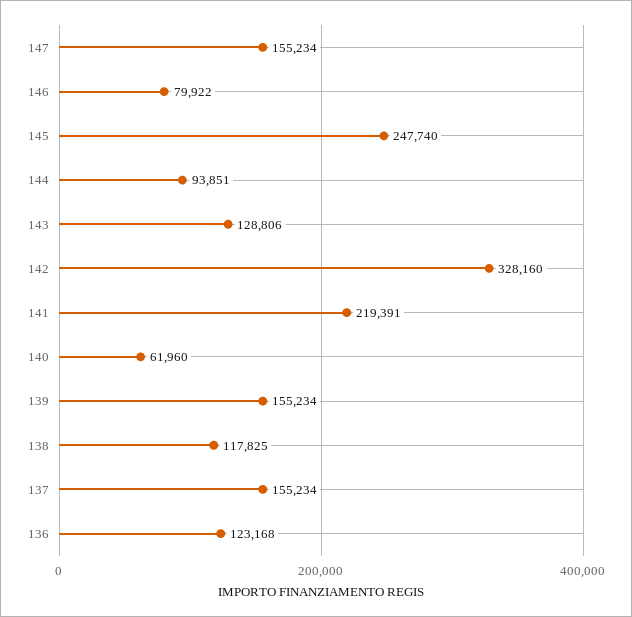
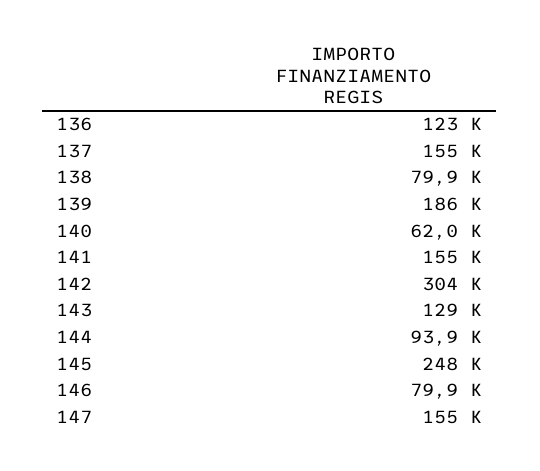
  {
    "147": 155234,
    "146": 79922,
    "145": 247740,
    "144": 93851,
    "143": 128806,
-   "142": 328160,
+   "142": 304000,
-   "141": 219391,
+   "141": 155000,
    "140": 61960,
-   "139": 155234,
+   "139": 186000,
-   "138": 117825,
+   "138": 79900,
    "137": 155234,
    "136": 123168
  }

